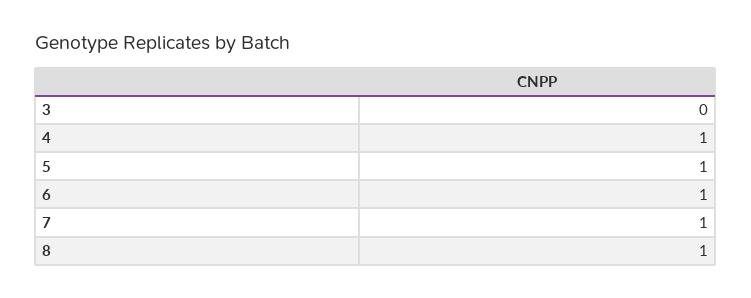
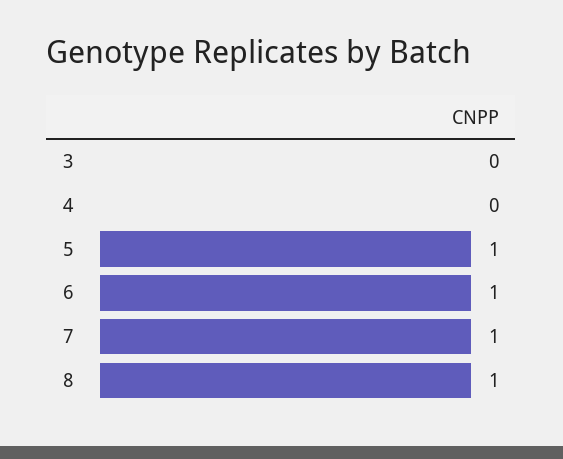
  {
    "3": 0,
-   "4": 1,
+   "4": 0,
    "5": 1,
    "6": 1,
    "7": 1,
    "8": 1
  }

